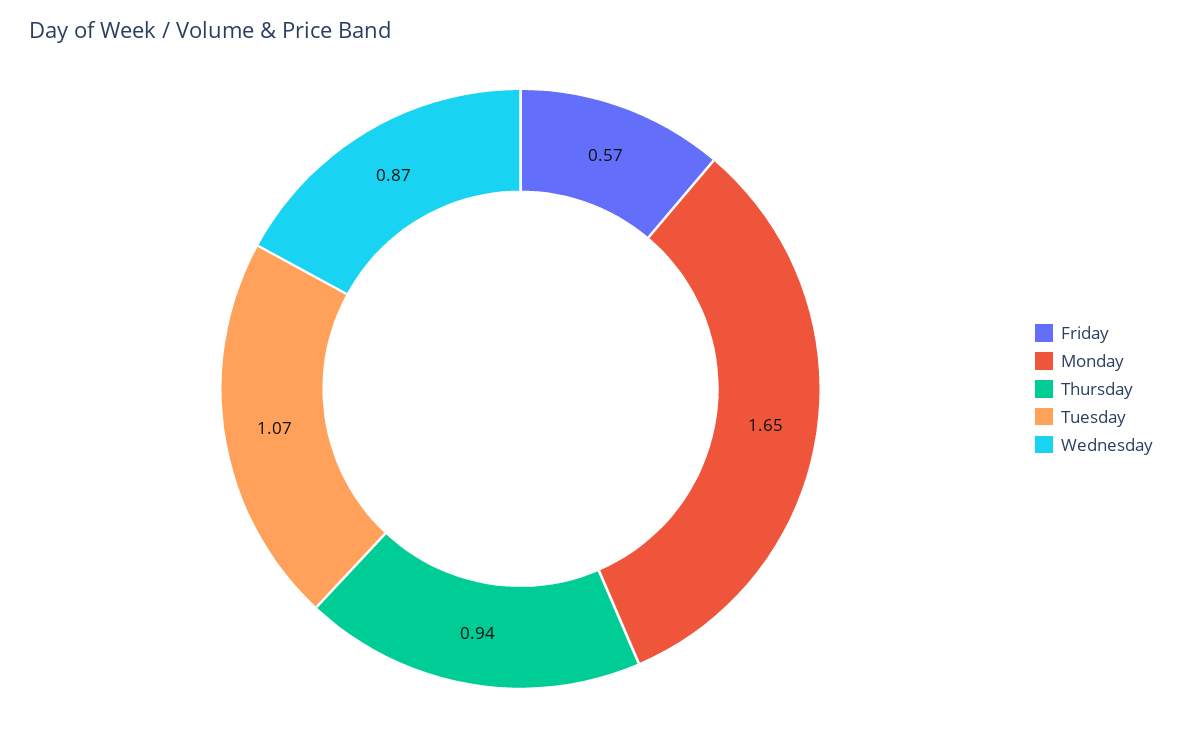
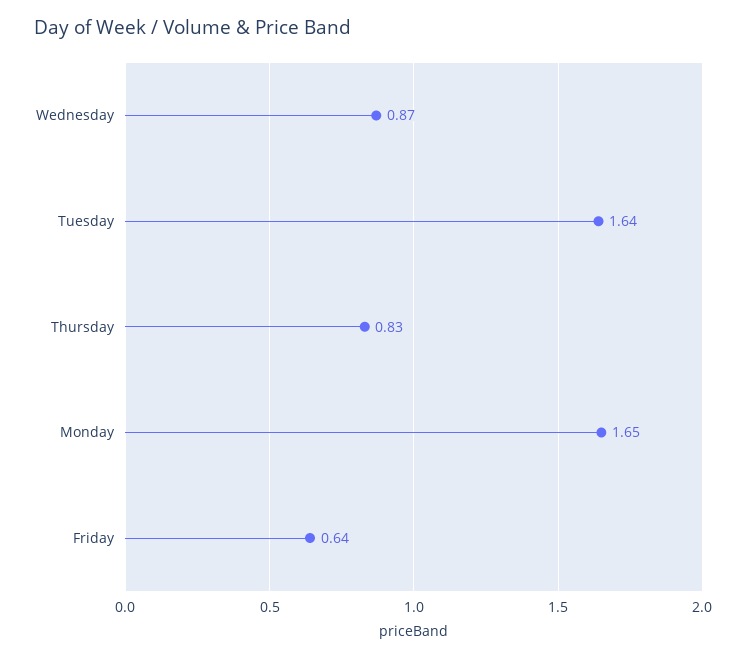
  {
-   "Friday": 0.57,
+   "Friday": 0.64,
    "Monday": 1.65,
-   "Thursday": 0.94,
+   "Thursday": 0.83,
-   "Tuesday": 1.07,
+   "Tuesday": 1.64,
    "Wednesday": 0.87
  }

